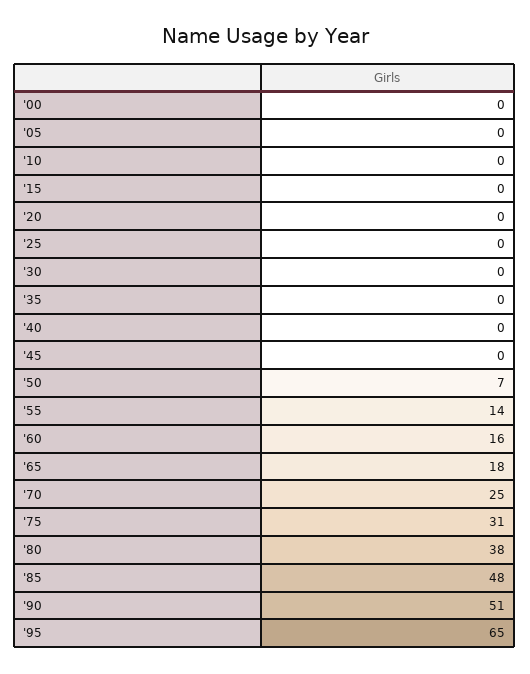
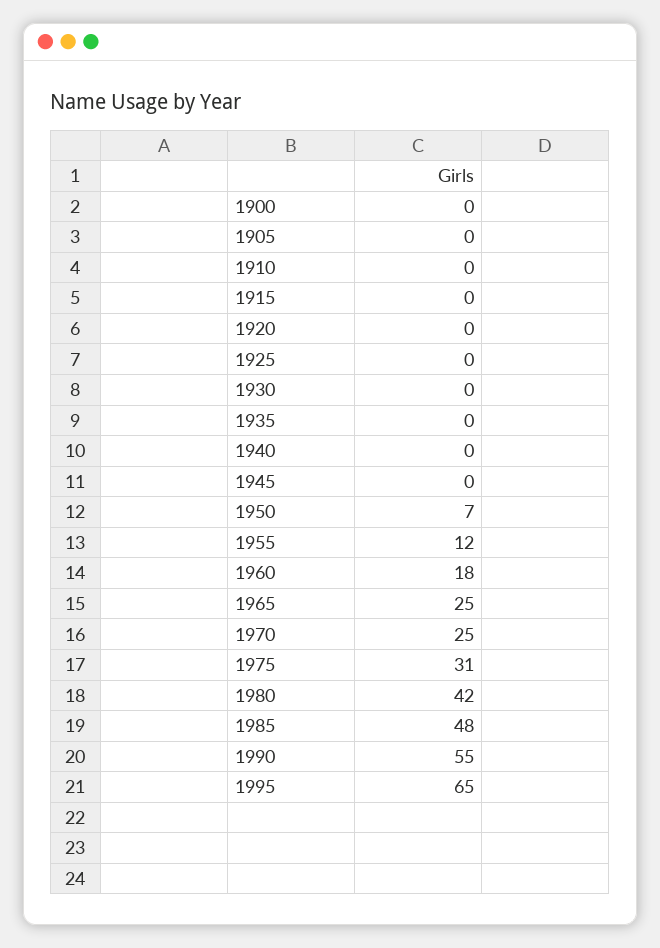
  {
    "'00": 0,
    "'05": 0,
    "'10": 0,
    "'15": 0,
    "'20": 0,
    "'25": 0,
    "'30": 0,
    "'35": 0,
    "'40": 0,
    "'45": 0,
    "'50": 7,
-   "'55": 14,
+   "'55": 12,
-   "'60": 16,
+   "'60": 18,
-   "'65": 18,
+   "'65": 25,
    "'70": 25,
    "'75": 31,
-   "'80": 38,
+   "'80": 42,
    "'85": 48,
-   "'90": 51,
+   "'90": 55,
    "'95": 65
  }

